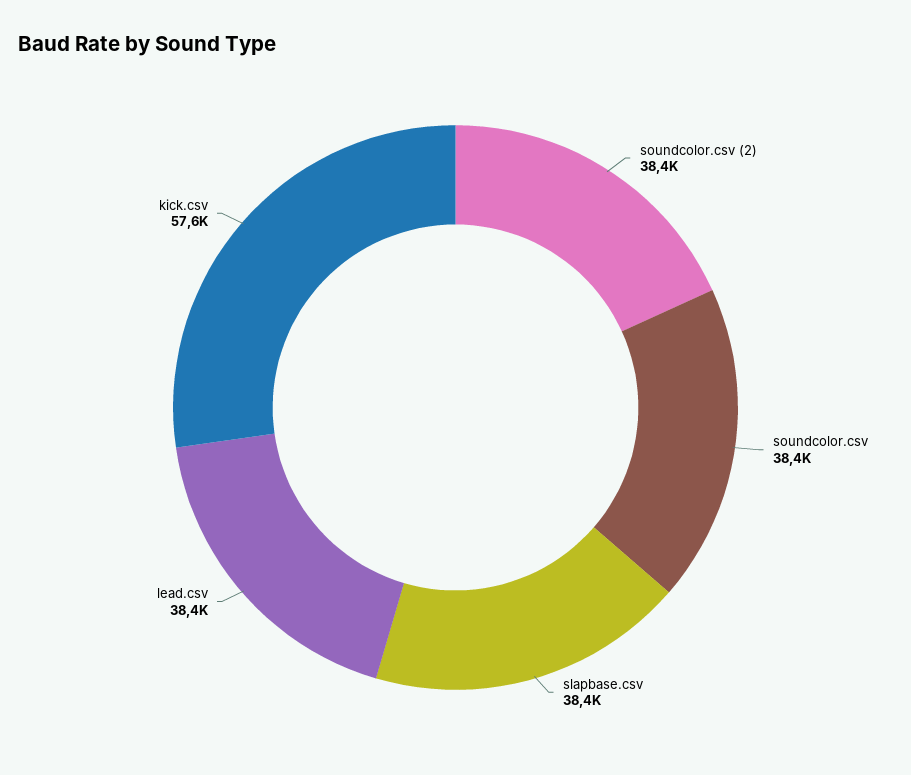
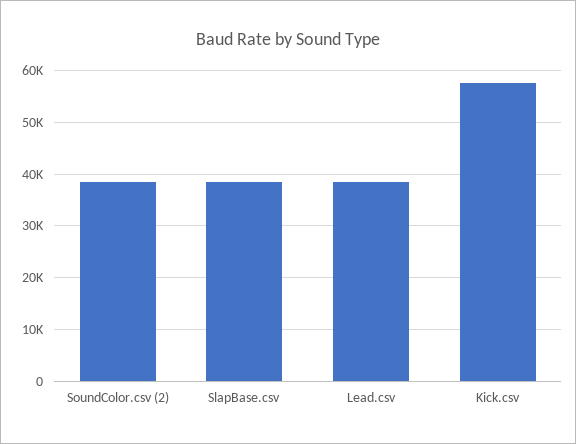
  {
    "soundcolor.csv (2)": 38400,
-   "soundcolor.csv": 38400,
    "slapbase.csv": 38400,
    "lead.csv": 38400,
    "kick.csv": 57600
  }

